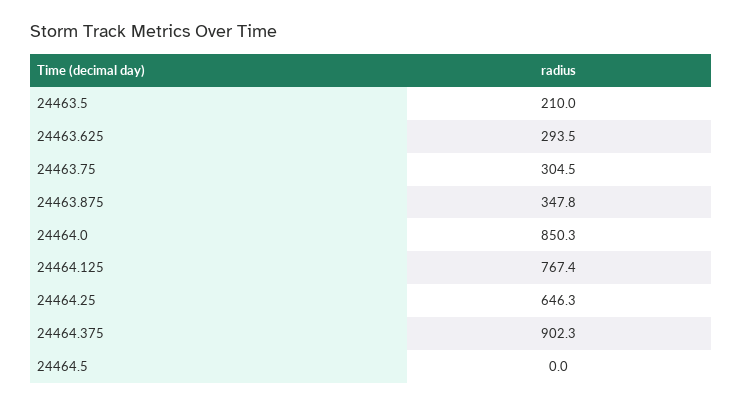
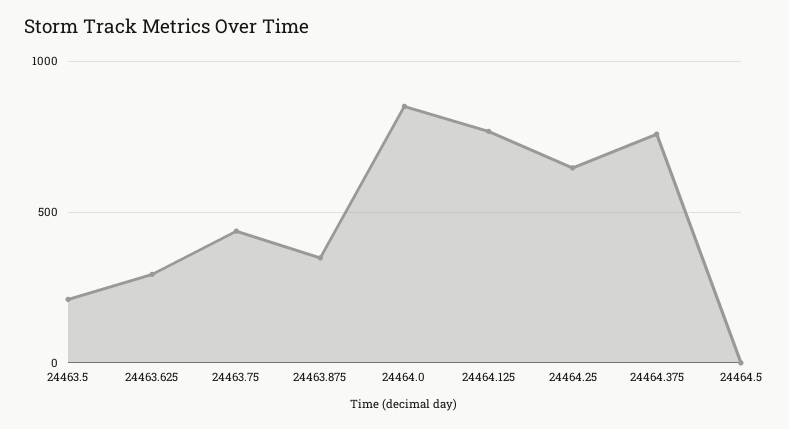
  {
    "24463.5": 210,
    "24463.625": 293.5,
-   "24463.75": 304.5,
+   "24463.75": 450,
    "24463.875": 347.8,
    "24464.0": 850.3,
    "24464.125": 767.4,
    "24464.25": 646.3,
-   "24464.375": 902.3,
+   "24464.375": 750,
    "24464.5": 0
  }

